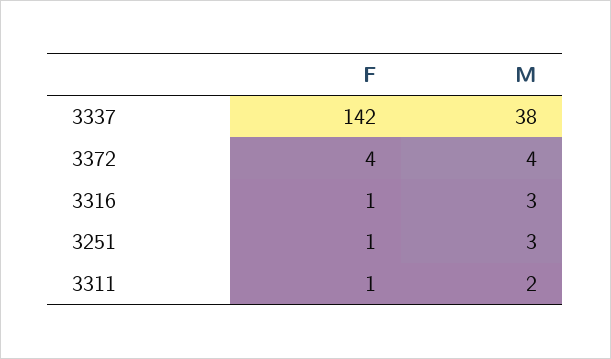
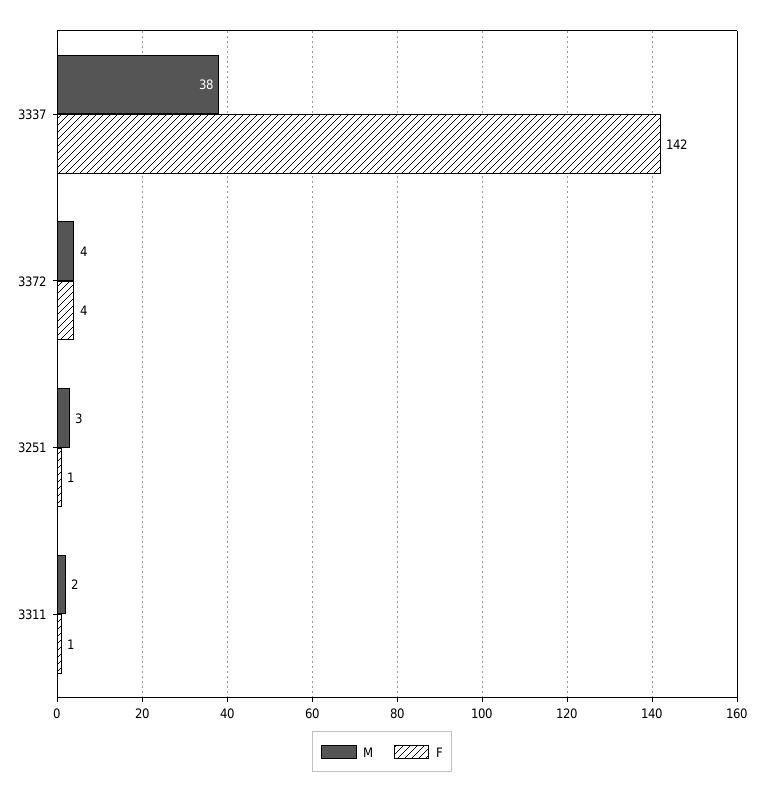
  {
    "F": {
      "3337": 142,
      "3372": 4,
-     "3316": 1,
      "3251": 1,
      "3311": 1
    },
    "M": {
      "3337": 38,
      "3372": 4,
-     "3316": 3,
      "3251": 3,
      "3311": 2
    }
  }

